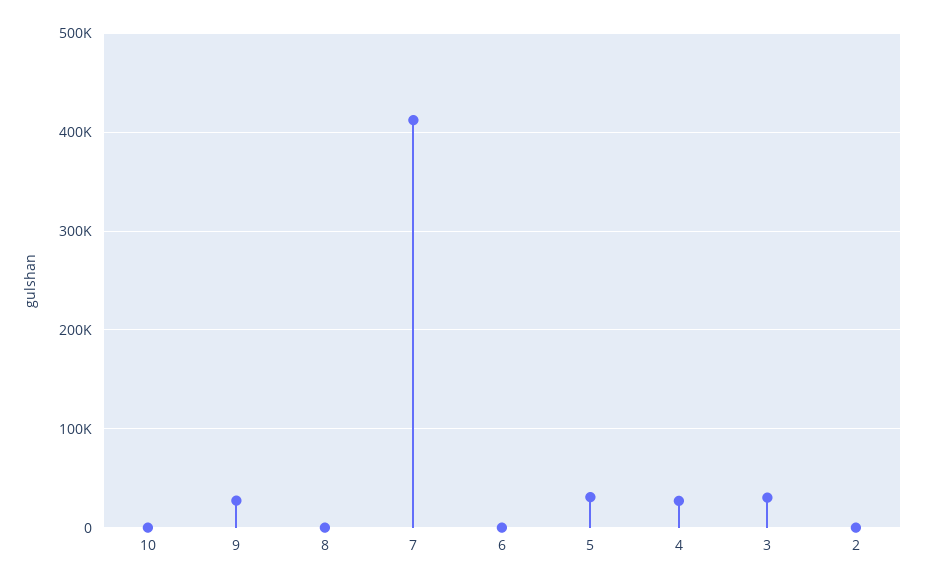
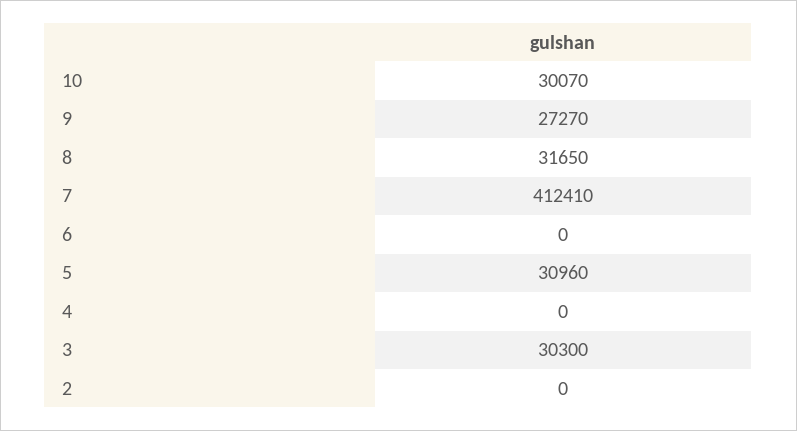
  {
-   "10": 0,
+   "10": 30070,
    "9": 27270,
-   "8": 0,
+   "8": 31650,
    "7": 412410,
    "6": 0,
    "5": 30960,
-   "4": 30000,
+   "4": 0,
    "3": 30300,
    "2": 0
  }

